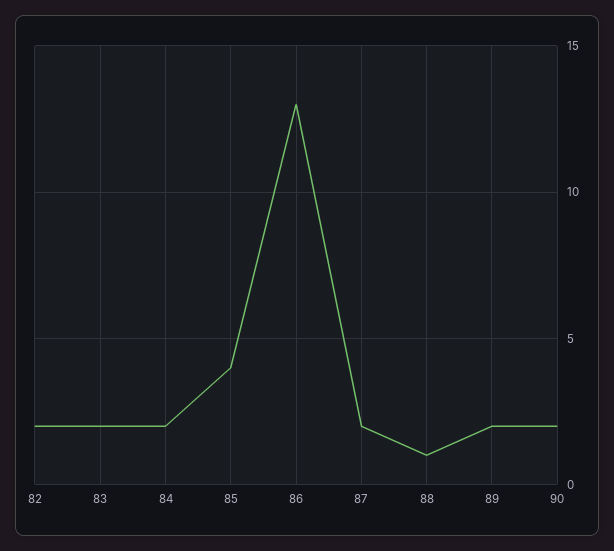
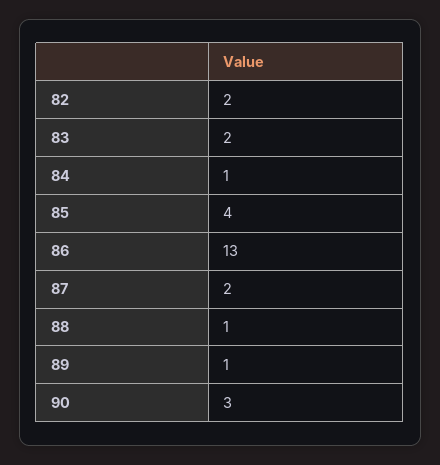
  {
    "82": 2,
    "83": 2,
-   "84": 2,
+   "84": 1,
    "85": 4,
    "86": 13,
    "87": 2,
    "88": 1,
-   "89": 2,
+   "89": 1,
-   "90": 2
+   "90": 3
  }

